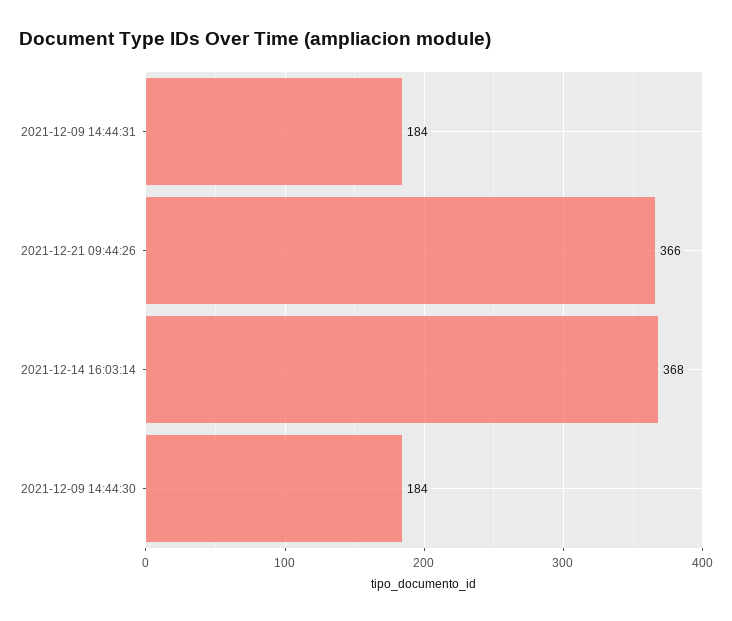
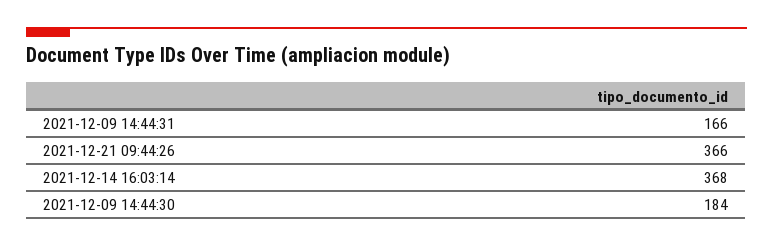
  {
-   "2021-12-09 14:44:31": 184,
+   "2021-12-09 14:44:31": 166,
    "2021-12-21 09:44:26": 366,
    "2021-12-14 16:03:14": 368,
    "2021-12-09 14:44:30": 184
  }

